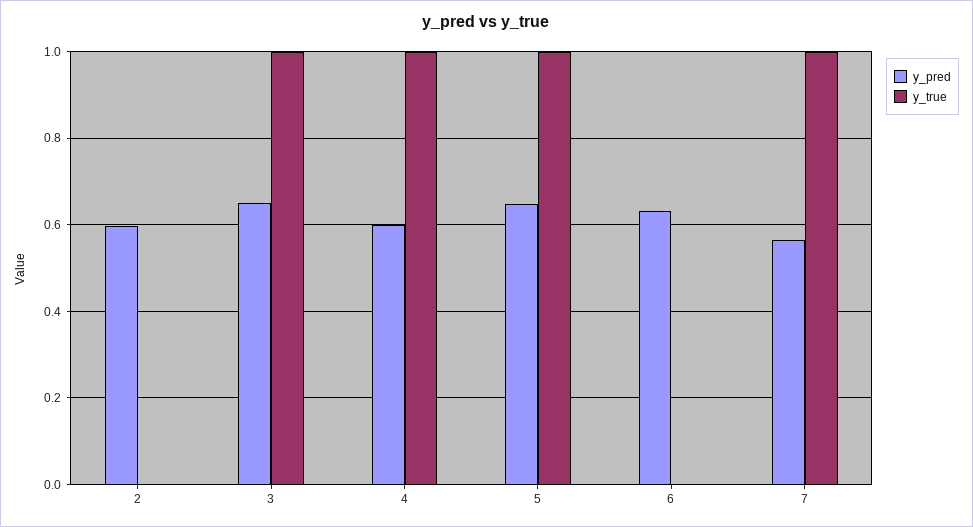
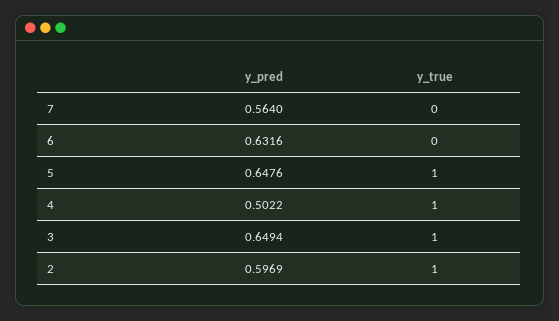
  {
    "y_pred": {
      "2": 0.5969,
      "3": 0.6494,
-     "4": 0.6,
+     "4": 0.5022,
      "5": 0.6476,
      "6": 0.6316,
      "7": 0.564
    },
    "y_true": {
-     "2": 0,
+     "2": 1,
      "3": 1,
      "4": 1,
      "5": 1,
      "6": 0,
-     "7": 1
+     "7": 0
    }
  }

